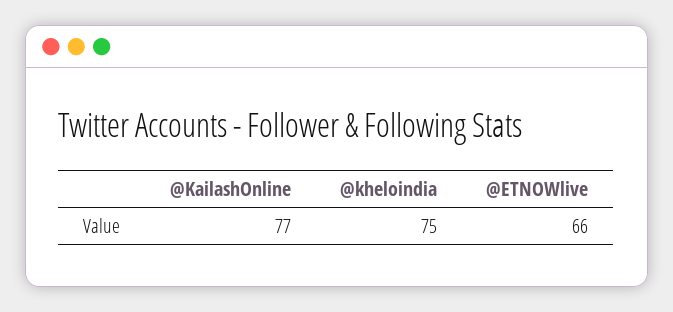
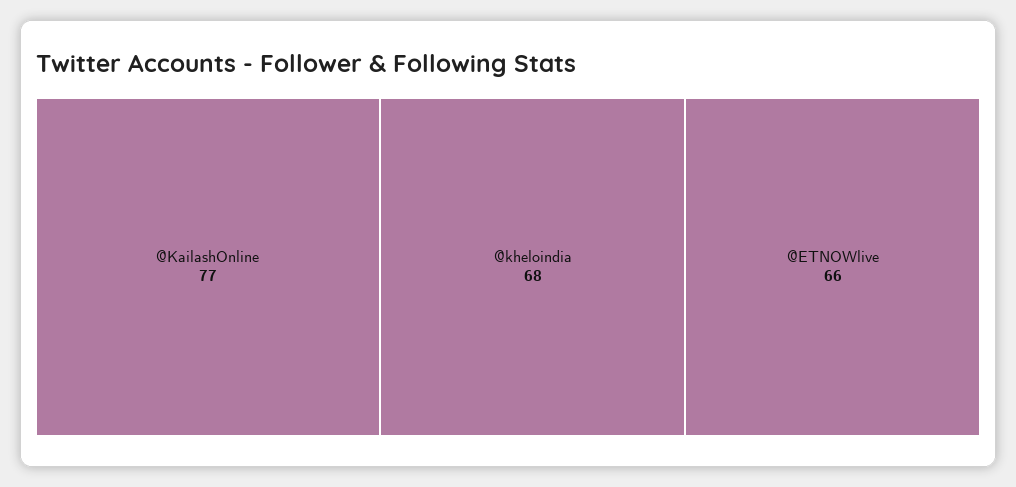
  {
    "@KailashOnline": 77,
-   "@kheloindia": 75,
+   "@kheloindia": 68,
    "@ETNOWlive": 66
  }

